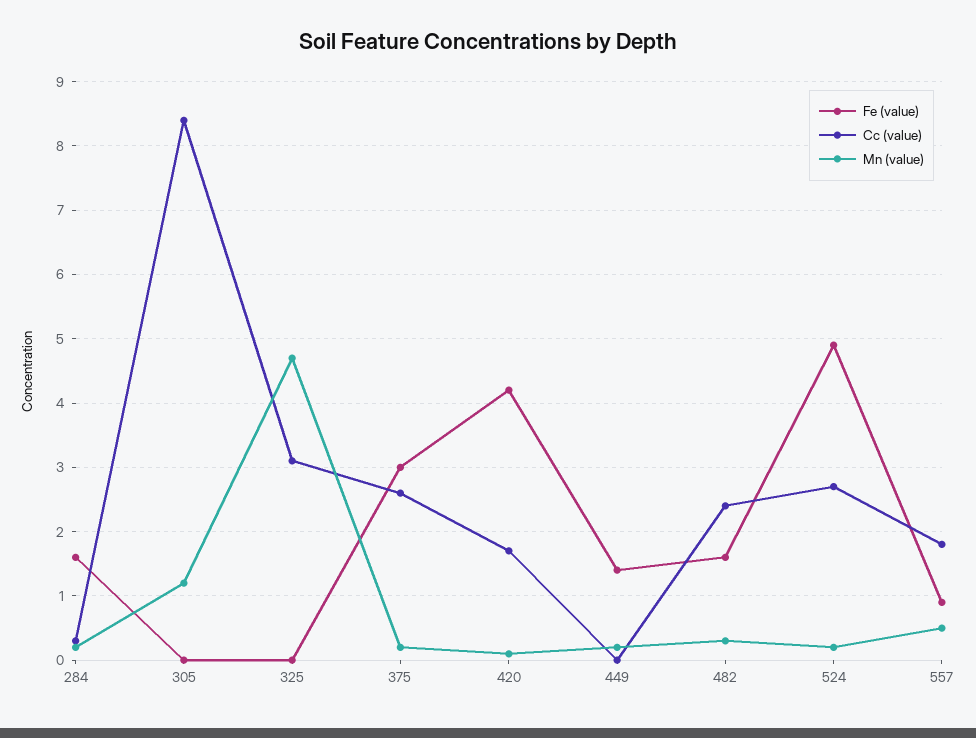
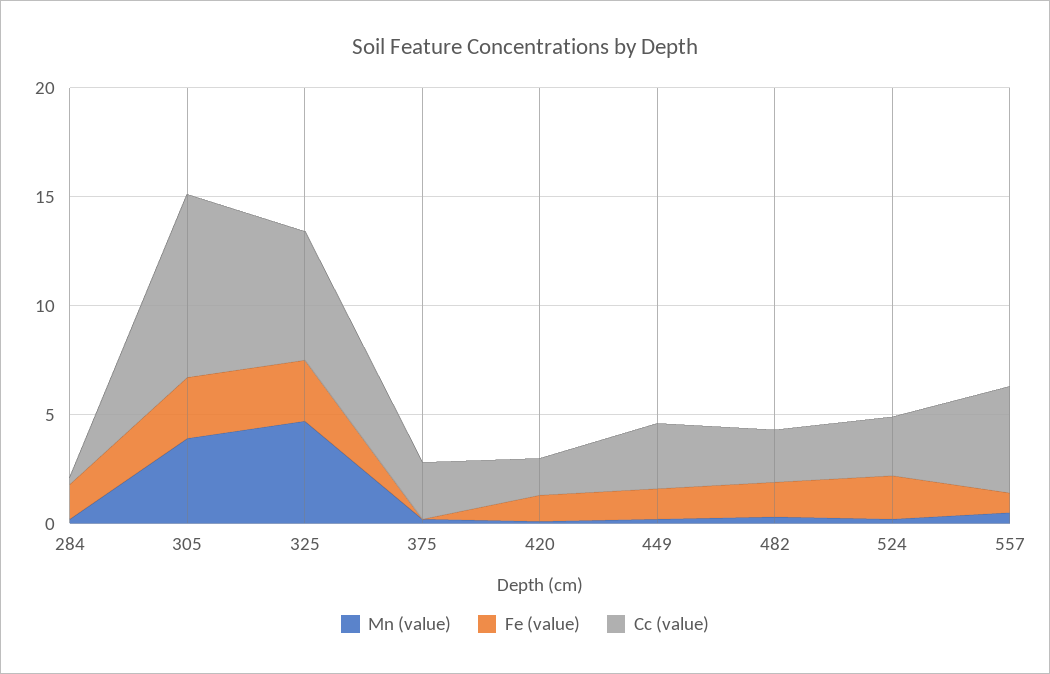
  {
    "Fe (value)": {
      "284": 1.6,
-     "305": 0,
+     "305": 3,
-     "325": 0,
+     "325": 3,
-     "375": 3,
+     "375": 0,
-     "420": 4.2,
+     "420": 1,
      "449": 1.4,
      "482": 1.6,
-     "524": 4.9,
+     "524": 2,
      "557": 0.9
    },
    "Cc (value)": {
      "284": 0.3,
      "305": 8.4,
-     "325": 3.1,
+     "325": 6,
      "375": 2.6,
      "420": 1.7,
-     "449": 0,
+     "449": 3,
      "482": 2.4,
      "524": 2.7,
-     "557": 1.8
+     "557": 5
    },
    "Mn (value)": {
      "284": 0.2,
-     "305": 1.2,
+     "305": 4,
      "325": 4.7,
      "375": 0.2,
      "420": 0.1,
      "449": 0.2,
      "482": 0.3,
      "524": 0.2,
      "557": 0.5
    }
  }

